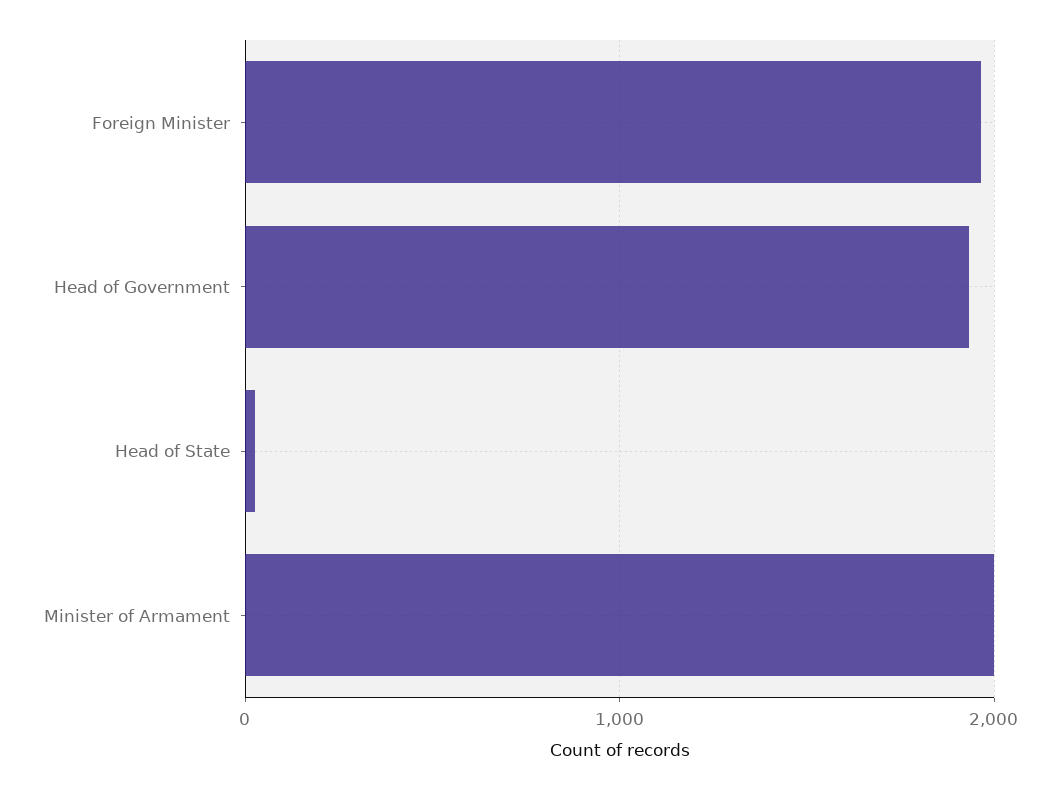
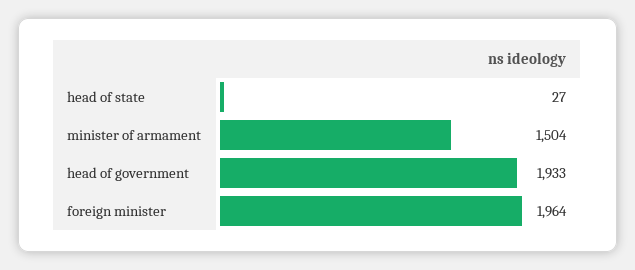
  {
    "Foreign Minister": 1964,
    "Head of Government": 1933,
    "Head of State": 27,
-   "Minister of Armament": 2000
+   "Minister of Armament": 1504
  }

